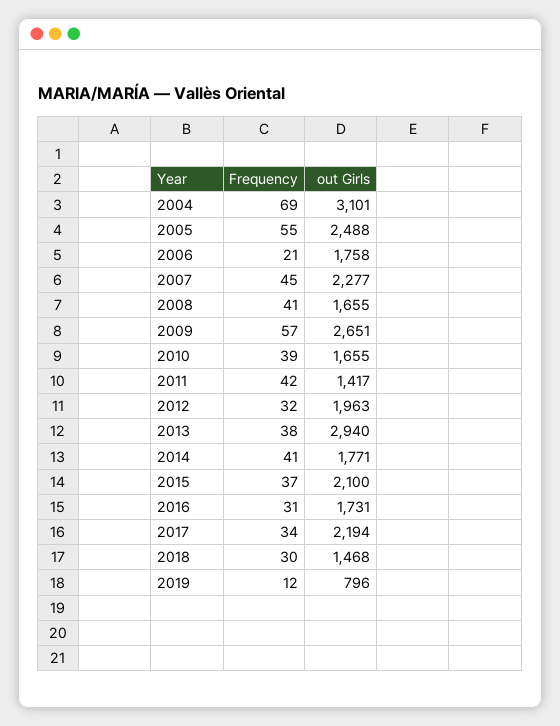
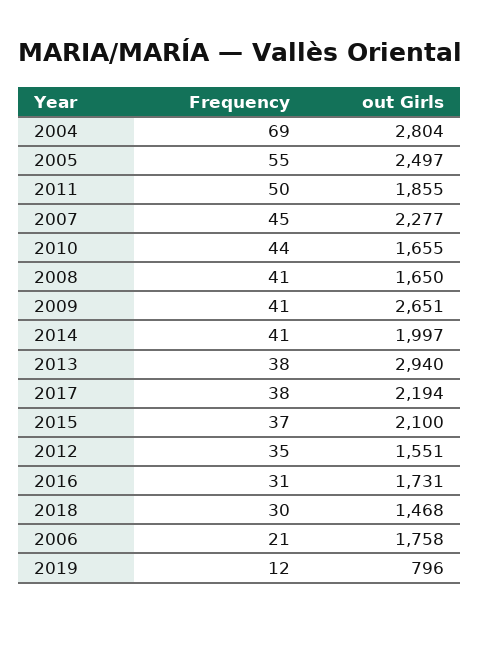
  {
    "Frequency": {
      "2004": 69,
      "2005": 55,
      "2006": 21,
      "2007": 45,
      "2008": 41,
-     "2009": 57,
+     "2009": 41,
-     "2010": 39,
+     "2010": 44,
-     "2011": 42,
+     "2011": 50,
-     "2012": 32,
+     "2012": 35,
      "2013": 38,
      "2014": 41,
      "2015": 37,
      "2016": 31,
-     "2017": 34,
+     "2017": 38,
      "2018": 30,
      "2019": 12
    },
    "out Girls": {
-     "2004": 3101,
+     "2004": 2804,
-     "2005": 2488,
+     "2005": 2497,
      "2006": 1758,
      "2007": 2277,
-     "2008": 1655,
+     "2008": 1650,
      "2009": 2651,
      "2010": 1655,
-     "2011": 1417,
+     "2011": 1855,
-     "2012": 1963,
+     "2012": 1551,
      "2013": 2940,
-     "2014": 1771,
+     "2014": 1997,
      "2015": 2100,
      "2016": 1731,
      "2017": 2194,
      "2018": 1468,
      "2019": 796
    }
  }

